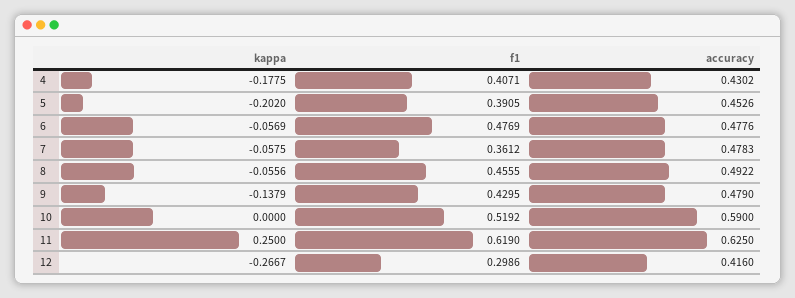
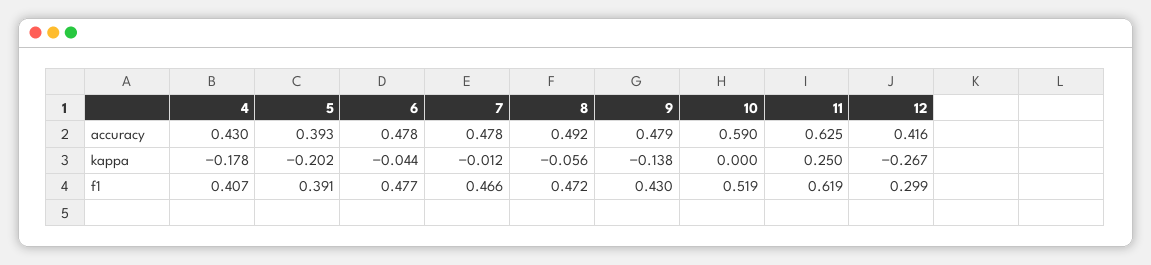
  {
    "kappa": {
      "4": -0.1775,
      "5": -0.202,
-     "6": -0.0569,
+     "6": -0.044,
-     "7": -0.0575,
+     "7": -0.012,
      "8": -0.0556,
      "9": -0.1379,
      "10": 0,
      "11": 0.25,
      "12": -0.2667
    },
    "f1": {
      "4": 0.4071,
      "5": 0.3905,
      "6": 0.4769,
-     "7": 0.3612,
+     "7": 0.466,
-     "8": 0.4555,
+     "8": 0.472,
      "9": 0.4295,
      "10": 0.5192,
      "11": 0.619,
      "12": 0.2986
    },
    "accuracy": {
      "4": 0.4302,
-     "5": 0.4526,
+     "5": 0.393,
      "6": 0.4776,
      "7": 0.4783,
      "8": 0.4922,
      "9": 0.479,
      "10": 0.59,
      "11": 0.625,
      "12": 0.416
    }
  }

